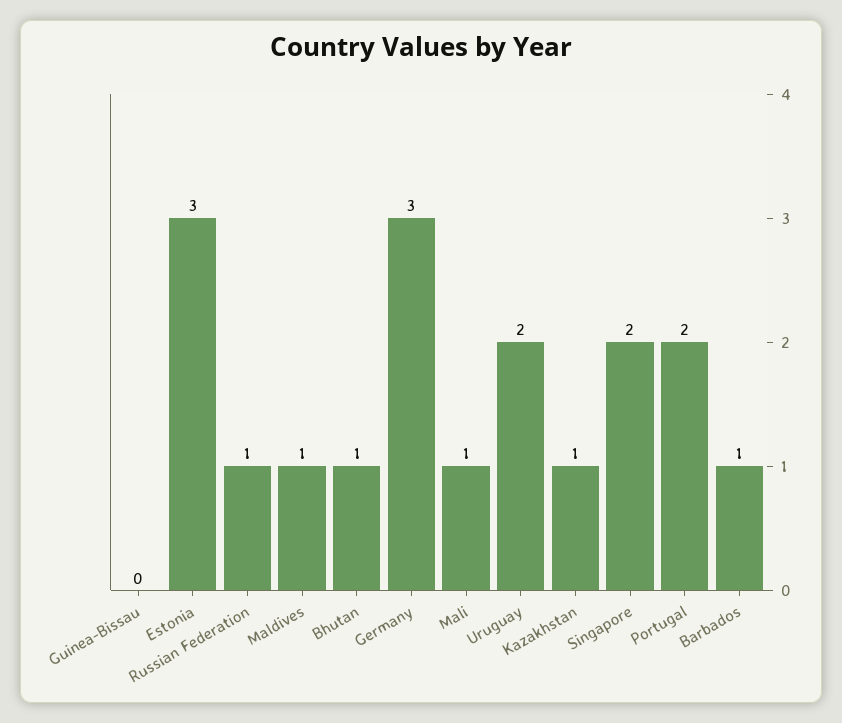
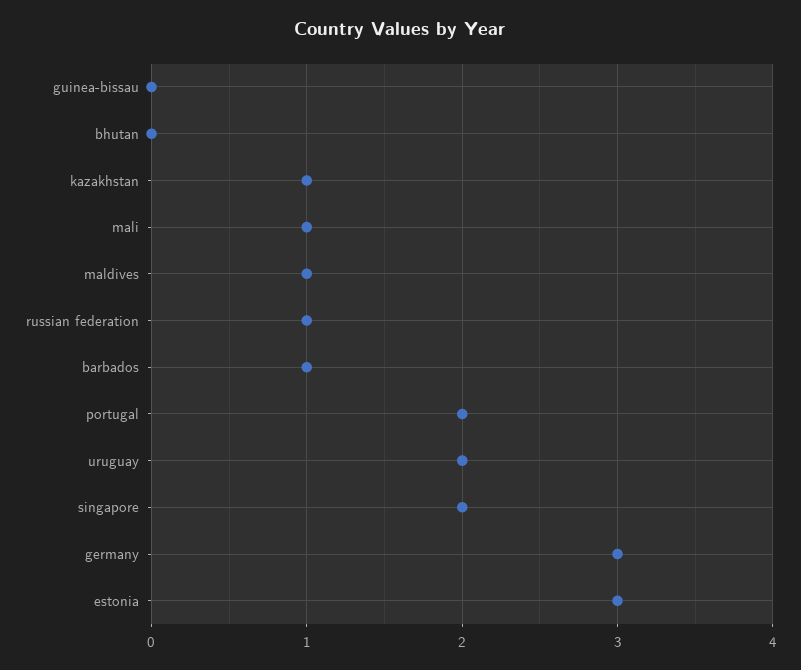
  {
    "Guinea-Bissau": 0,
    "Estonia": 3,
    "Russian Federation": 1,
    "Maldives": 1,
-   "Bhutan": 1,
+   "Bhutan": 0,
    "Germany": 3,
    "Mali": 1,
    "Uruguay": 2,
    "Kazakhstan": 1,
    "Singapore": 2,
    "Portugal": 2,
    "Barbados": 1
  }

